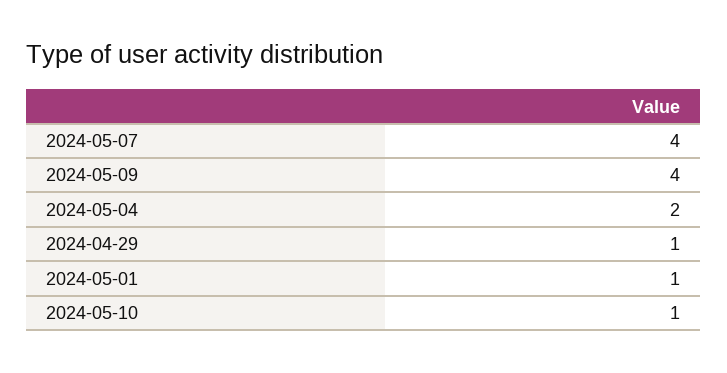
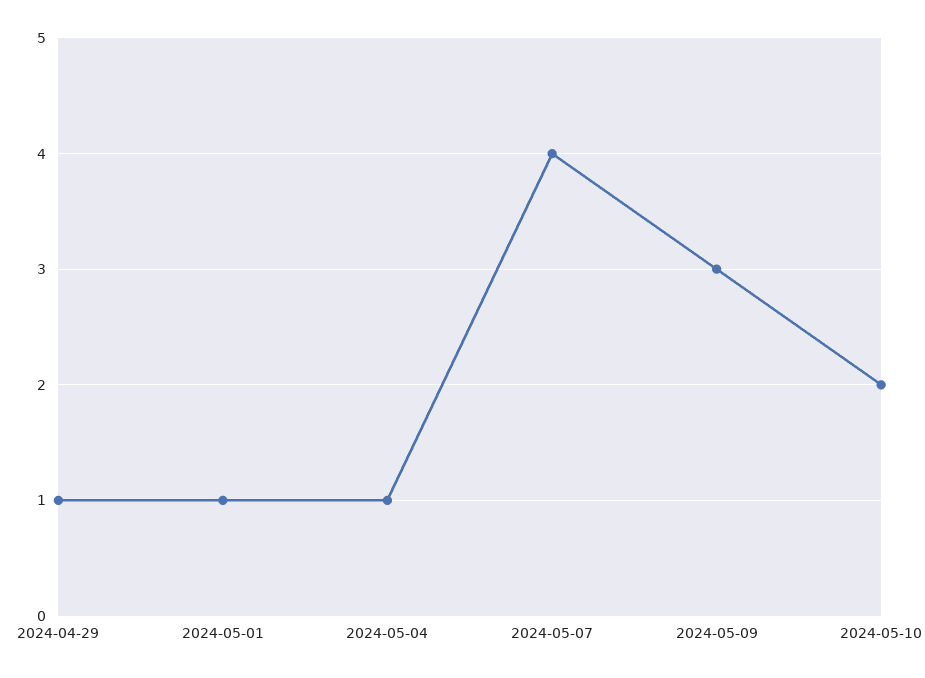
  {
    "2024-05-07": 4,
-   "2024-05-09": 4,
+   "2024-05-09": 3,
-   "2024-05-04": 2,
+   "2024-05-04": 1,
    "2024-04-29": 1,
    "2024-05-01": 1,
-   "2024-05-10": 1
+   "2024-05-10": 2
  }

